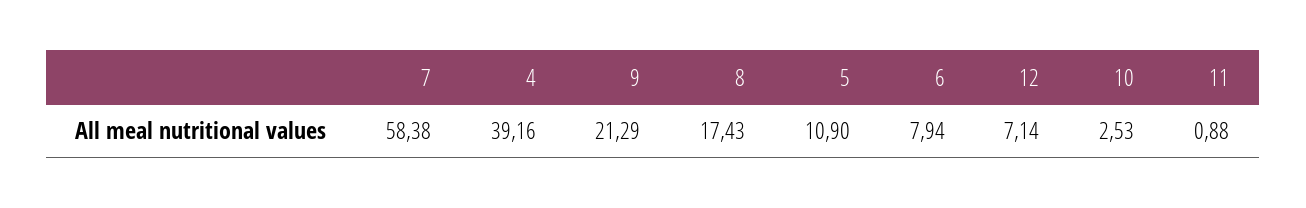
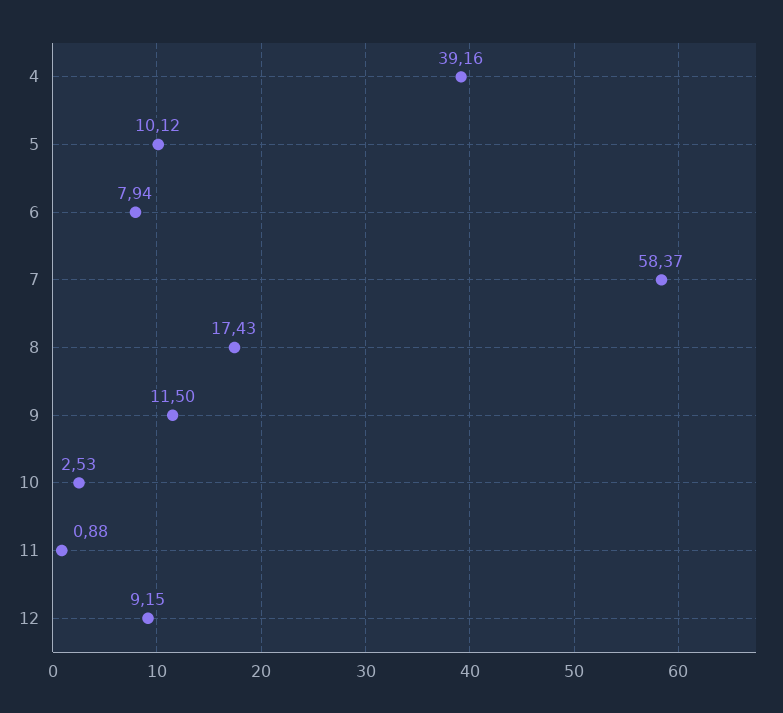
  {
-   "7": 58.38,
+   "7": 58.37,
    "4": 39.16,
-   "9": 21.29,
+   "9": 11.5,
    "8": 17.43,
-   "5": 10.9,
+   "5": 10.12,
    "6": 7.94,
-   "12": 7.14,
+   "12": 9.15,
    "10": 2.53,
    "11": 0.88
  }

